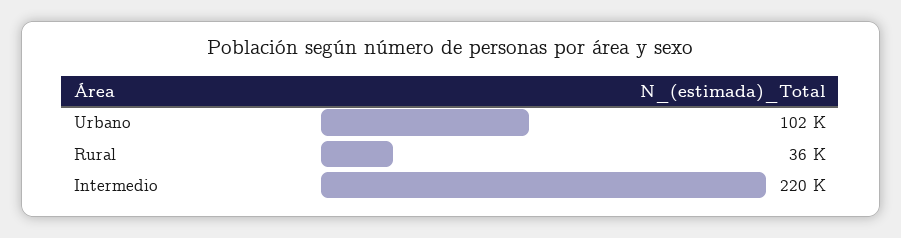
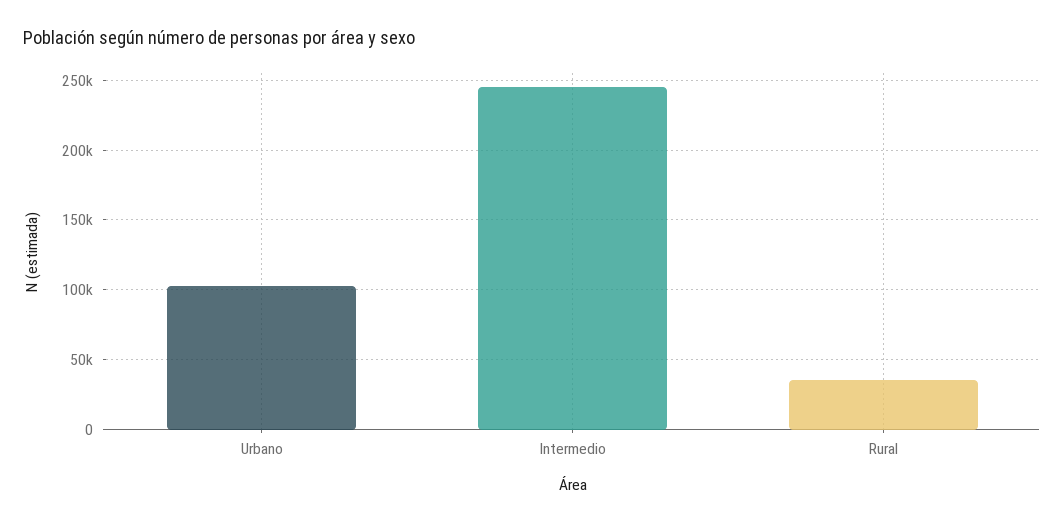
  {
    "Urbano": 102000,
    "Rural": 36000,
-   "Intermedio": 220000
+   "Intermedio": 245000
  }

